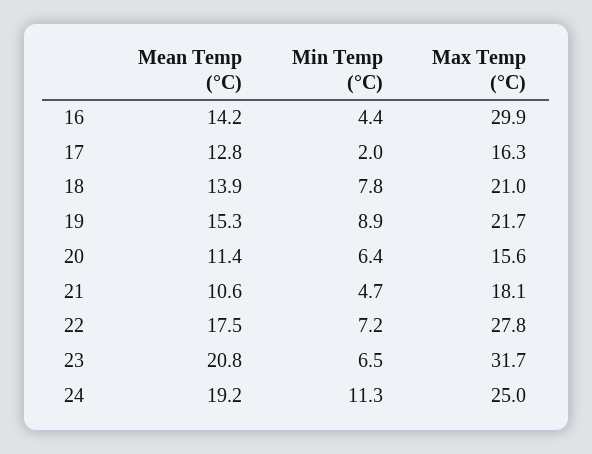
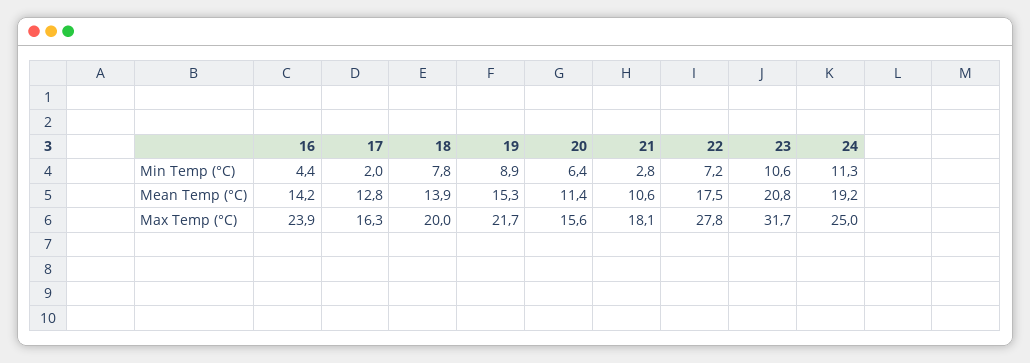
  {
    "Mean Temp (°C)": {
      "16": 14.2,
      "17": 12.8,
      "18": 13.9,
      "19": 15.3,
      "20": 11.4,
      "21": 10.6,
      "22": 17.5,
      "23": 20.8,
      "24": 19.2
    },
    "Min Temp (°C)": {
      "16": 4.4,
      "17": 2,
      "18": 7.8,
      "19": 8.9,
      "20": 6.4,
-     "21": 4.7,
+     "21": 2.8,
      "22": 7.2,
-     "23": 6.5,
+     "23": 10.6,
      "24": 11.3
    },
    "Max Temp (°C)": {
-     "16": 29.9,
+     "16": 23.9,
      "17": 16.3,
-     "18": 21,
+     "18": 20,
      "19": 21.7,
      "20": 15.6,
      "21": 18.1,
      "22": 27.8,
      "23": 31.7,
      "24": 25
    }
  }

